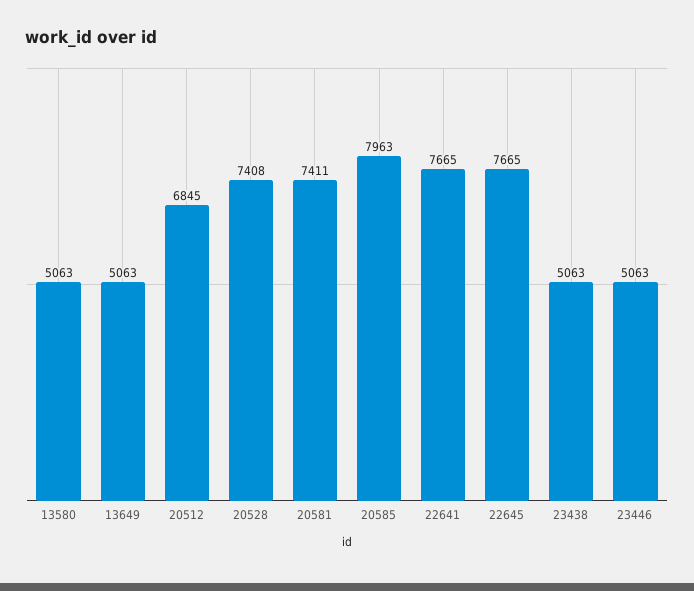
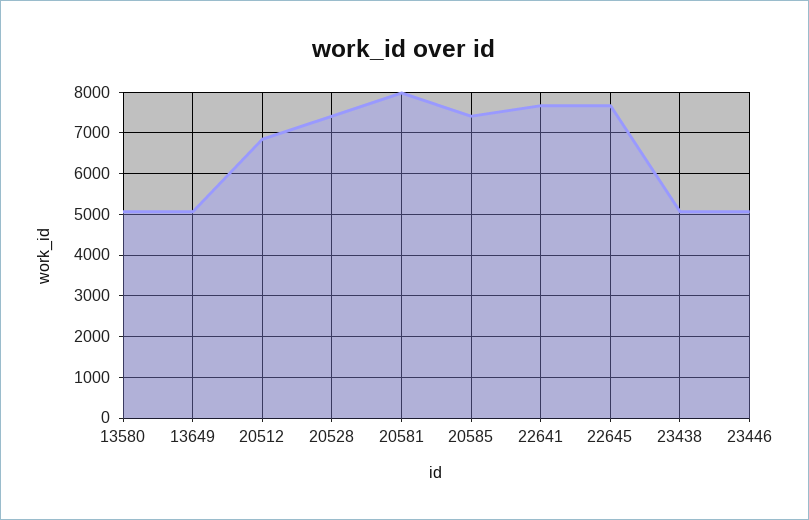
  {
    "13580": 5063,
    "13649": 5063,
    "20512": 6845,
    "20528": 7408,
-   "20581": 7411,
+   "20581": 8000,
-   "20585": 7963,
+   "20585": 7400,
    "22641": 7665,
    "22645": 7665,
    "23438": 5063,
    "23446": 5063
  }

